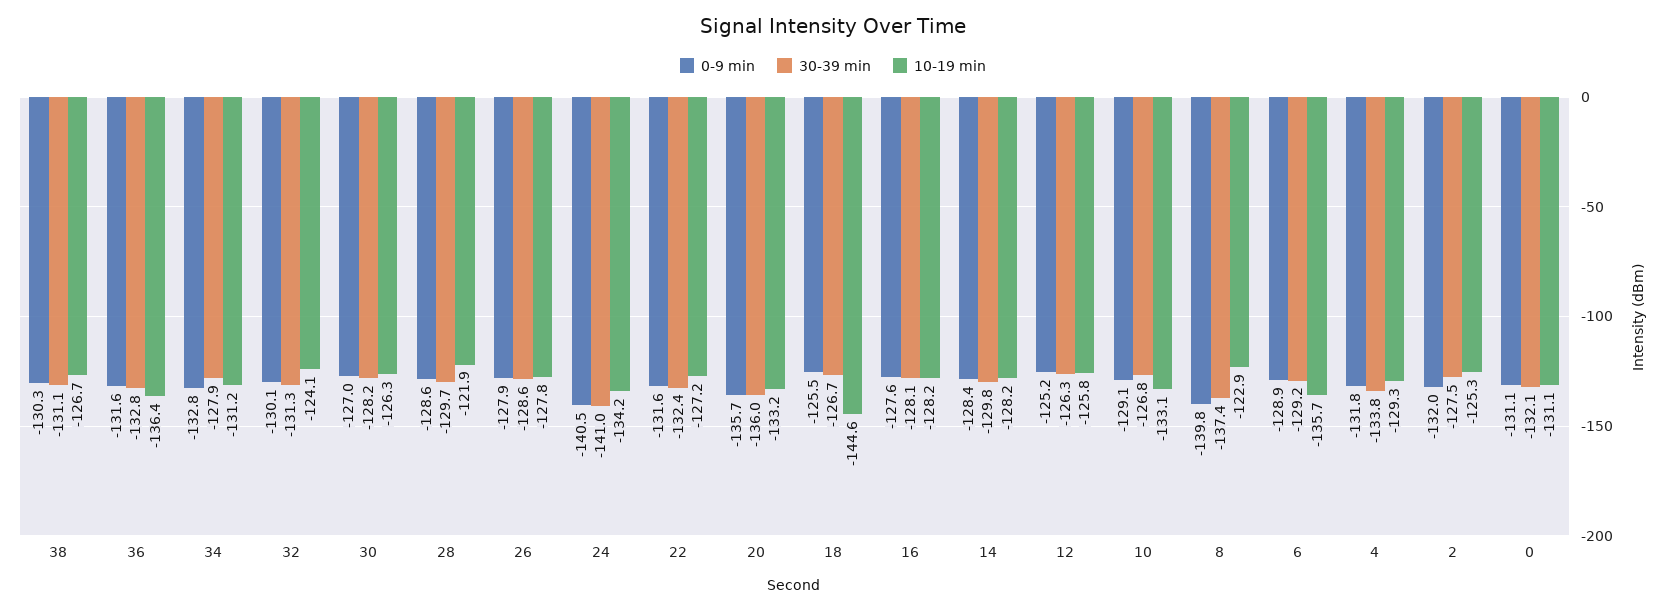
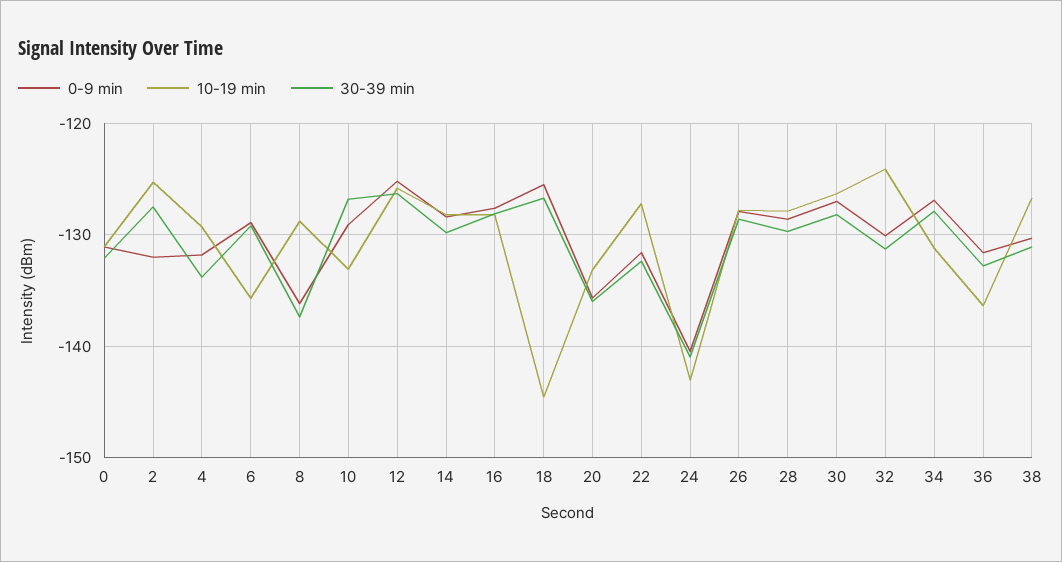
  {
    "0-9 min": {
      "38": -130.3,
      "36": -131.6,
-     "34": -132.8,
+     "34": -127,
      "32": -130.1,
      "30": -127,
      "28": -128.6,
      "26": -127.9,
      "24": -140.5,
      "22": -131.6,
      "20": -135.7,
      "18": -125.5,
      "16": -127.6,
      "14": -128.4,
      "12": -125.2,
      "10": -129.1,
-     "8": -139.8,
+     "8": -136,
      "6": -128.9,
      "4": -131.8,
      "2": -132,
      "0": -131.1
    },
    "30-39 min": {
      "38": -131.1,
      "36": -132.8,
      "34": -127.9,
      "32": -131.3,
      "30": -128.2,
      "28": -129.7,
      "26": -128.6,
      "24": -141,
      "22": -132.4,
      "20": -136,
      "18": -126.7,
      "16": -128.1,
      "14": -129.8,
      "12": -126.3,
      "10": -126.8,
      "8": -137.4,
      "6": -129.2,
      "4": -133.8,
      "2": -127.5,
      "0": -132.1
    },
    "10-19 min": {
      "38": -126.7,
      "36": -136.4,
      "34": -131.2,
      "32": -124.1,
      "30": -126.3,
-     "28": -121.9,
+     "28": -128,
      "26": -127.8,
-     "24": -134.2,
+     "24": -143,
      "22": -127.2,
      "20": -133.2,
      "18": -144.6,
      "16": -128.2,
      "14": -128.2,
      "12": -125.8,
      "10": -133.1,
-     "8": -122.9,
+     "8": -129,
      "6": -135.7,
      "4": -129.3,
      "2": -125.3,
      "0": -131.1
    }
  }

